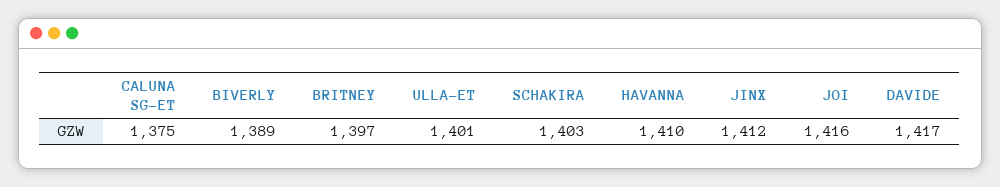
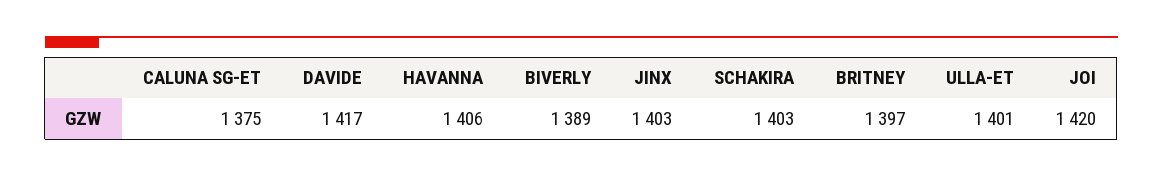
  {
    "CALUNA SG-ET": 1375,
    "BIVERLY": 1389,
    "BRITNEY": 1397,
    "ULLA-ET": 1401,
    "SCHAKIRA": 1403,
-   "HAVANNA": 1410,
+   "HAVANNA": 1406,
-   "JINX": 1412,
+   "JINX": 1403,
-   "JOI": 1416,
+   "JOI": 1420,
    "DAVIDE": 1417
  }

